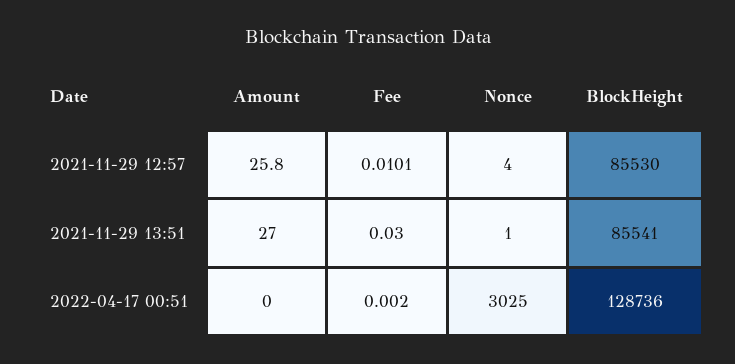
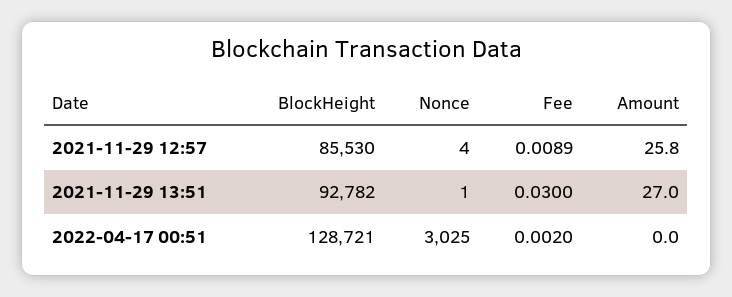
  {
    "Amount": {
      "2021-11-29 12:57": 25.8,
      "2021-11-29 13:51": 27,
      "2022-04-17 00:51": 0
    },
    "Fee": {
-     "2021-11-29 12:57": 0.0101,
+     "2021-11-29 12:57": 0.0089,
      "2021-11-29 13:51": 0.03,
      "2022-04-17 00:51": 0.002
    },
    "Nonce": {
      "2021-11-29 12:57": 4,
      "2021-11-29 13:51": 1,
      "2022-04-17 00:51": 3025
    },
    "BlockHeight": {
      "2021-11-29 12:57": 85530,
-     "2021-11-29 13:51": 85541,
+     "2021-11-29 13:51": 92782,
-     "2022-04-17 00:51": 128736
+     "2022-04-17 00:51": 128721
    }
  }

